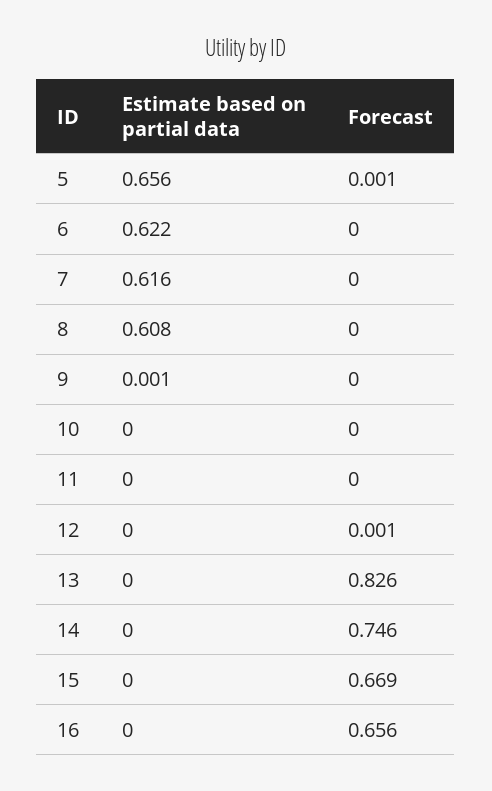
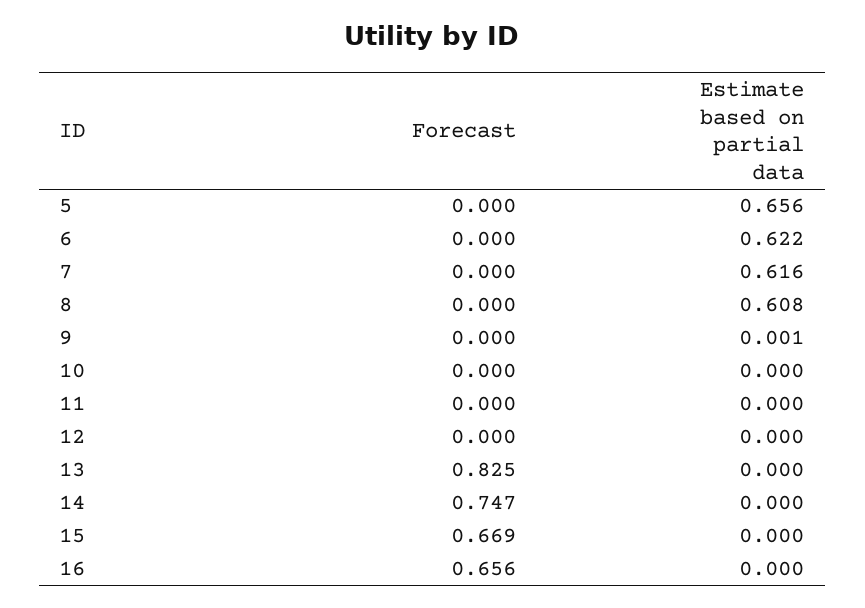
  {
    "Estimate based on partial data": {
      "5": 0.656,
      "6": 0.622,
      "7": 0.616,
      "8": 0.608,
      "9": 0.001,
      "10": 0,
      "11": 0,
      "12": 0,
      "13": 0,
      "14": 0,
      "15": 0,
      "16": 0
    },
    "Forecast": {
-     "5": 0.001,
+     "5": 0,
      "6": 0,
      "7": 0,
      "8": 0,
      "9": 0,
      "10": 0,
      "11": 0,
-     "12": 0.001,
+     "12": 0,
-     "13": 0.826,
+     "13": 0.825,
-     "14": 0.746,
+     "14": 0.747,
      "15": 0.669,
      "16": 0.656
    }
  }

